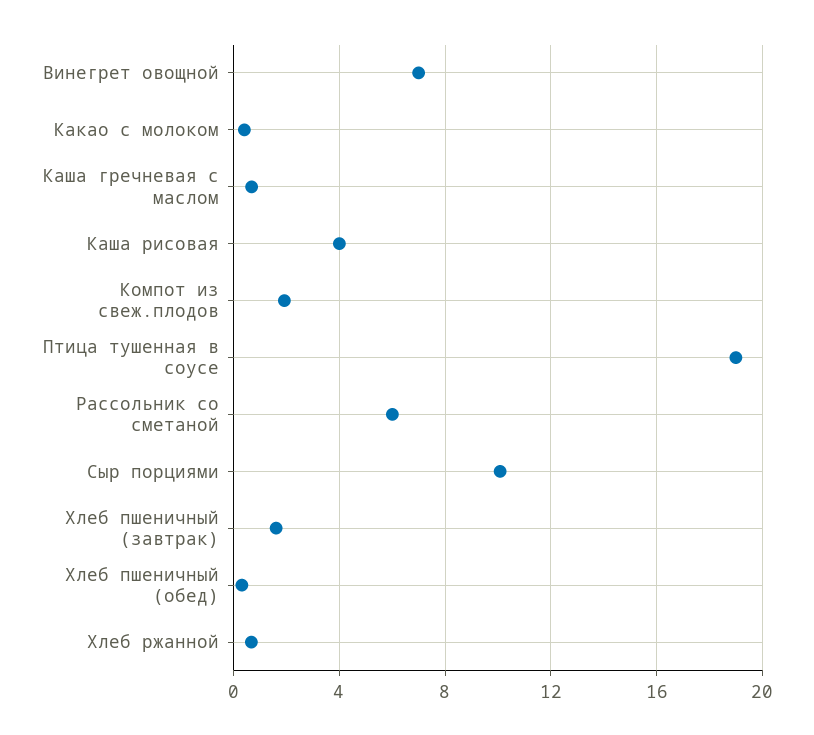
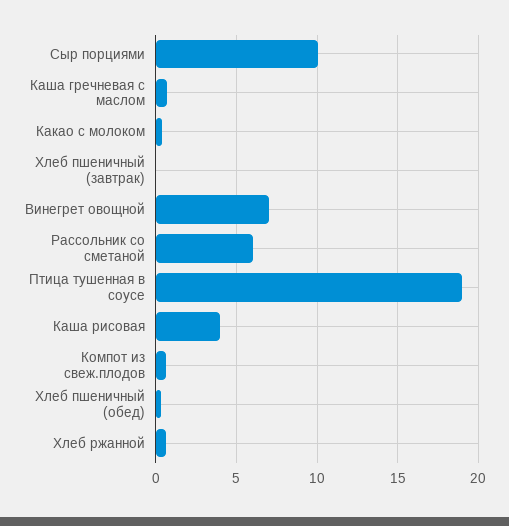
  {
    "Винегрет овощной": 7,
    "Какао с молоком": 0.5,
    "Каша гречневая с маслом": 0.5,
    "Каша рисовая": 4,
-   "Компот из свеж.плодов": 2,
+   "Компот из свеж.плодов": 0.5,
    "Птица тушенная в соусе": 19,
    "Рассольник со сметаной": 6,
    "Сыр порциями": 10,
-   "Хлеб пшеничный (завтрак)": 1.5,
+   "Хлеб пшеничный (завтрак)": 0,
    "Хлеб пшеничный (обед)": 0.5,
    "Хлеб ржанной": 0.5
  }

